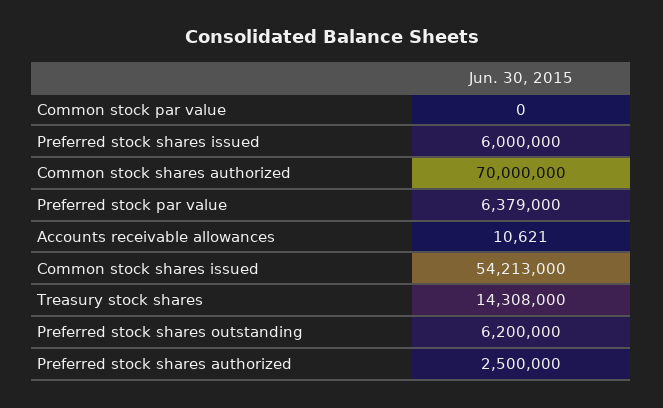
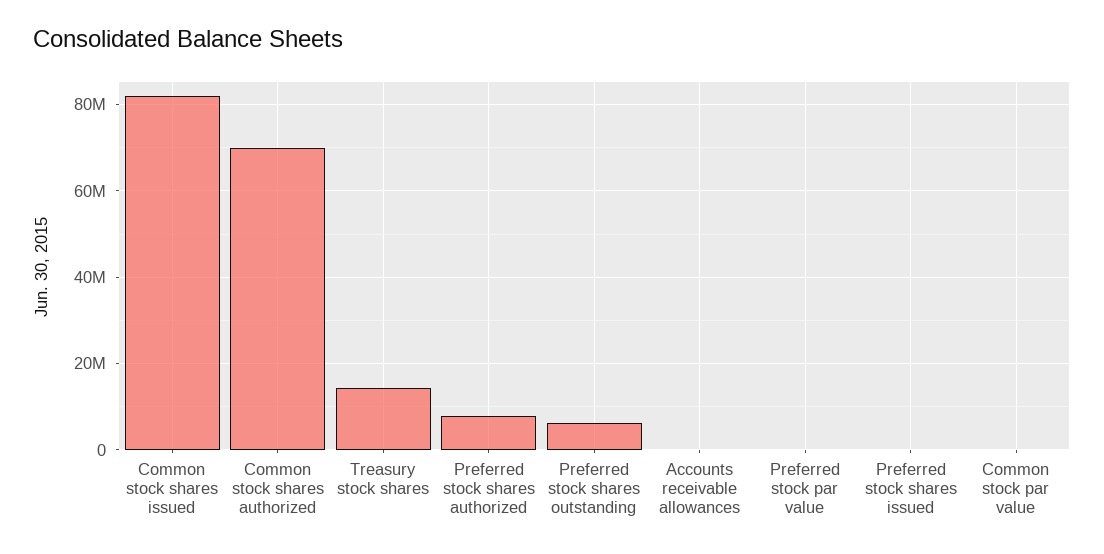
  {
    "Common stock par value": 0,
-   "Preferred stock shares issued": 6000000,
+   "Preferred stock shares issued": 0,
    "Common stock shares authorized": 70000000,
-   "Preferred stock par value": 6379000,
+   "Preferred stock par value": 0,
    "Accounts receivable allowances": 10621,
-   "Common stock shares issued": 54213000,
+   "Common stock shares issued": 82000000,
    "Treasury stock shares": 14308000,
    "Preferred stock shares outstanding": 6200000,
-   "Preferred stock shares authorized": 2500000
+   "Preferred stock shares authorized": 8000000
  }

